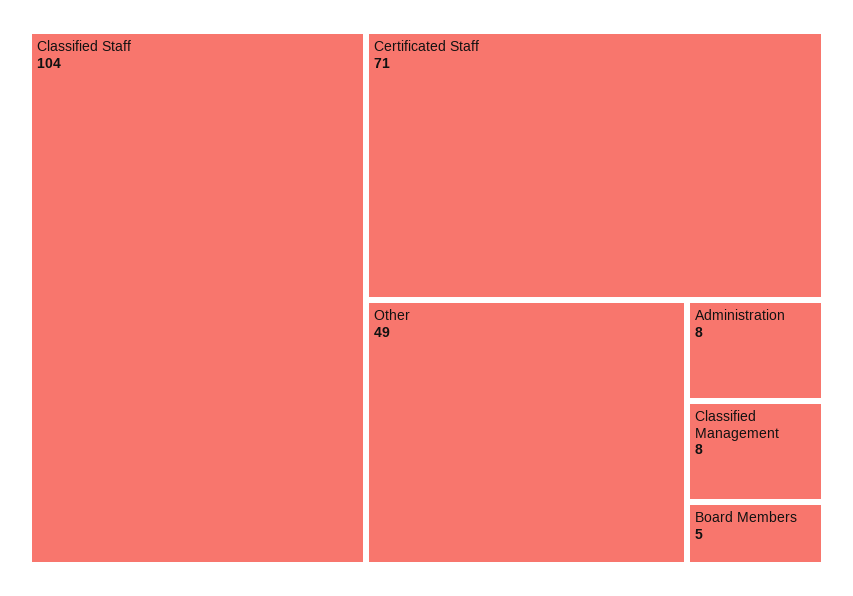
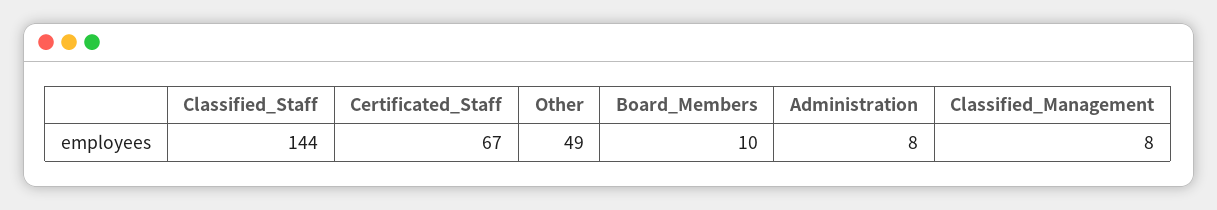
  {
-   "Classified Staff": 104,
+   "Classified Staff": 144,
-   "Certificated Staff": 71,
+   "Certificated Staff": 67,
    "Other": 49,
    "Administration": 8,
    "Classified Management": 8,
-   "Board Members": 5
+   "Board Members": 10
  }

